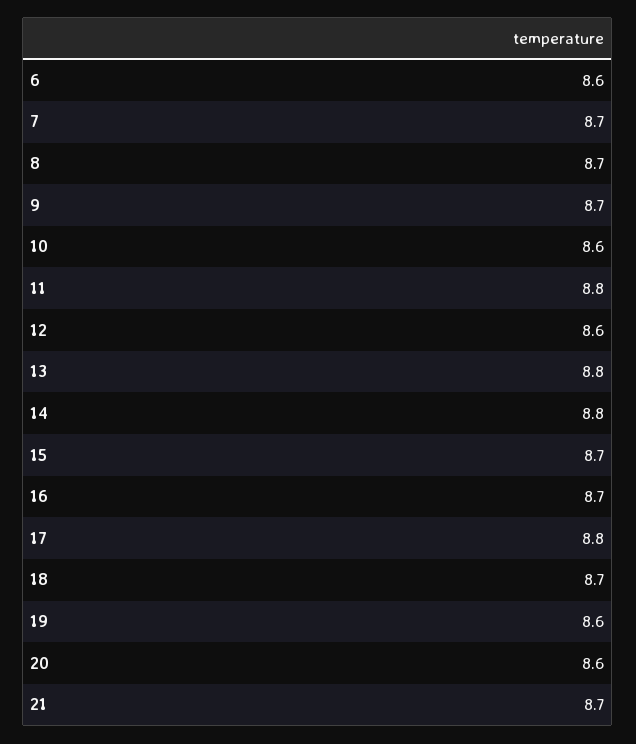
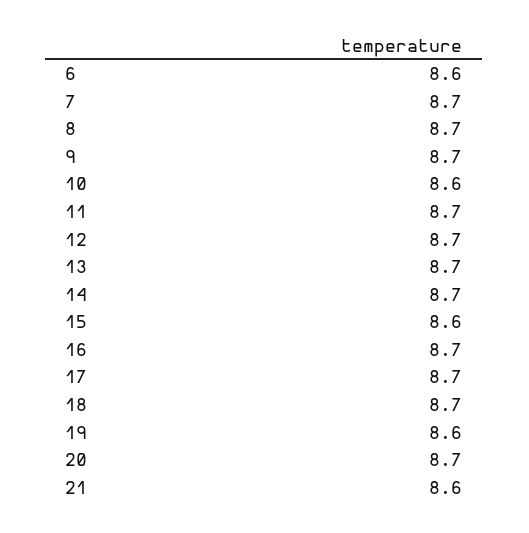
  {
    "6": 8.6,
    "7": 8.7,
    "8": 8.7,
    "9": 8.7,
    "10": 8.6,
-   "11": 8.8,
+   "11": 8.7,
-   "12": 8.6,
+   "12": 8.7,
-   "13": 8.8,
+   "13": 8.7,
-   "14": 8.8,
+   "14": 8.7,
-   "15": 8.7,
+   "15": 8.6,
    "16": 8.7,
-   "17": 8.8,
+   "17": 8.7,
    "18": 8.7,
    "19": 8.6,
-   "20": 8.6,
+   "20": 8.7,
-   "21": 8.7
+   "21": 8.6
  }

